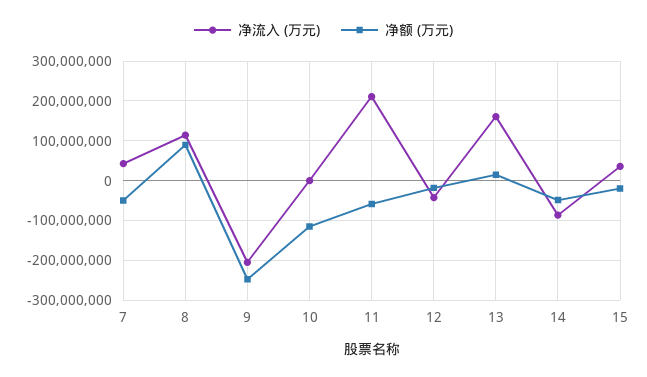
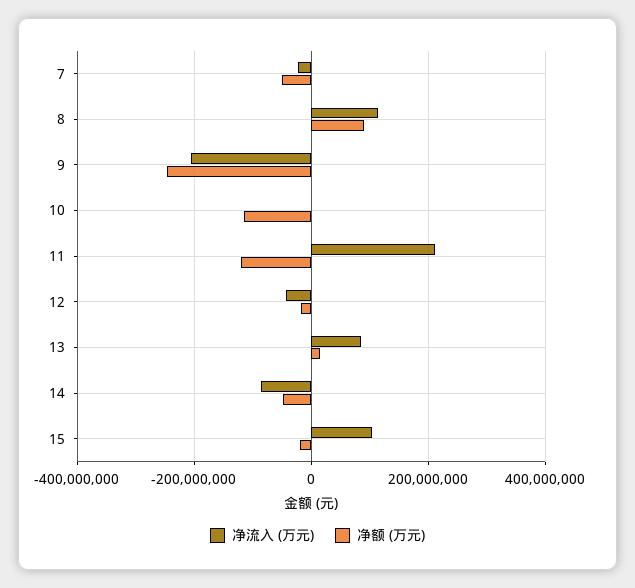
  {
    "净流入 (万元)": {
-     "7": 40000000,
+     "7": -20000000,
      "8": 120000000,
      "9": -200000000,
      "10": 0,
      "11": 220000000,
      "12": -40000000,
-     "13": 160000000,
+     "13": 80000000,
      "14": -80000000,
-     "15": 40000000
+     "15": 100000000
    },
    "净额 (万元)": {
      "7": -40000000,
      "8": 80000000,
      "9": -240000000,
      "10": -120000000,
-     "11": -60000000,
+     "11": -120000000,
      "12": -20000000,
      "13": 20000000,
      "14": -40000000,
      "15": -20000000
    }
  }

